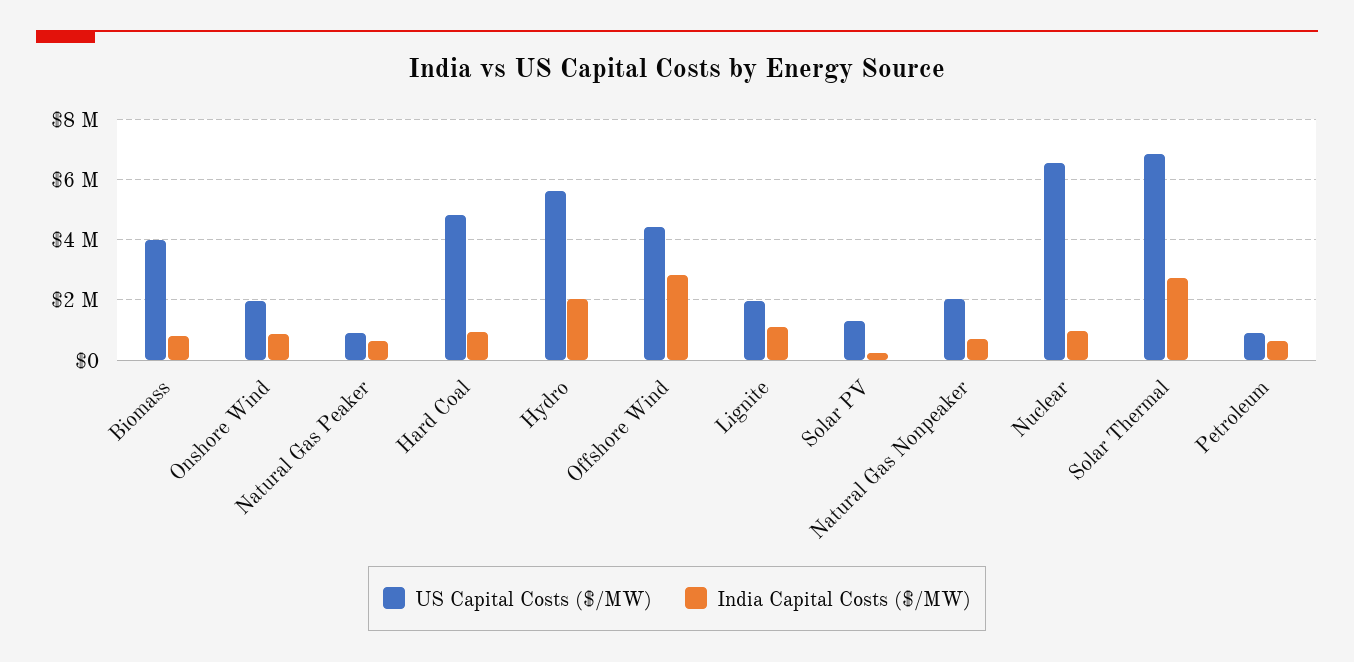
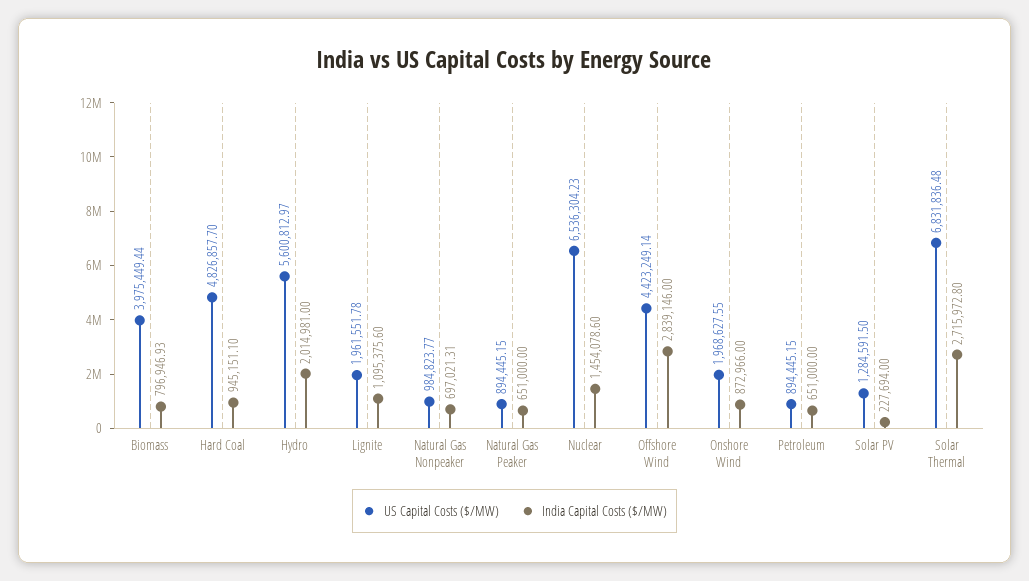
  {
    "US Capital Costs ($/MW)": {
      "Biomass": 3975449.44,
      "Onshore Wind": 1968627.55,
      "Natural Gas Peaker": 894445.15,
      "Hard Coal": 4826857.7,
      "Hydro": 5600812.97,
      "Offshore Wind": 4423249.14,
      "Lignite": 1961551.78,
      "Solar PV": 1284591.5,
-     "Natural Gas Nonpeaker": 2000000,
+     "Natural Gas Nonpeaker": 984823.77,
      "Nuclear": 6536304.23,
      "Solar Thermal": 6831836.48,
      "Petroleum": 894445.15
    },
    "India Capital Costs ($/MW)": {
      "Biomass": 796946.93,
      "Onshore Wind": 872966,
      "Natural Gas Peaker": 651000,
      "Hard Coal": 945151.1,
      "Hydro": 2014981,
      "Offshore Wind": 2839146,
      "Lignite": 1095375.6,
      "Solar PV": 227694,
      "Natural Gas Nonpeaker": 697021.31,
-     "Nuclear": 1000000,
+     "Nuclear": 1454078.6,
      "Solar Thermal": 2715972.8,
      "Petroleum": 651000
    }
  }

